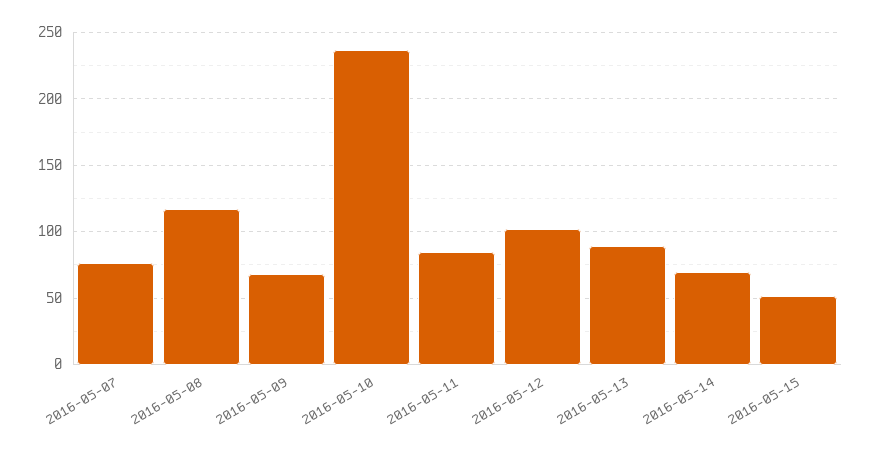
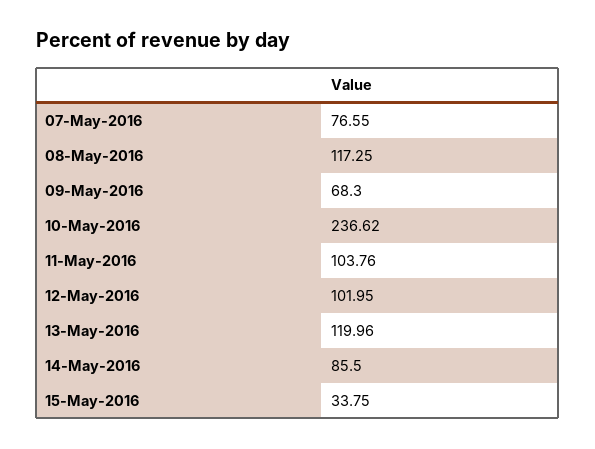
  {
    "2016-05-07": 76.55,
    "2016-05-08": 117.25,
    "2016-05-09": 68.3,
    "2016-05-10": 236.62,
-   "2016-05-11": 85,
+   "2016-05-11": 103.76,
    "2016-05-12": 101.95,
-   "2016-05-13": 90,
+   "2016-05-13": 119.96,
-   "2016-05-14": 70,
+   "2016-05-14": 85.5,
-   "2016-05-15": 50
+   "2016-05-15": 33.75
  }

